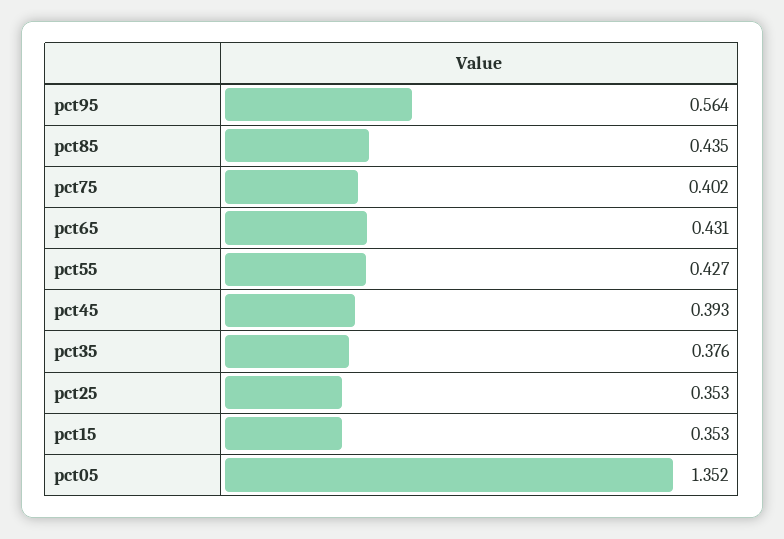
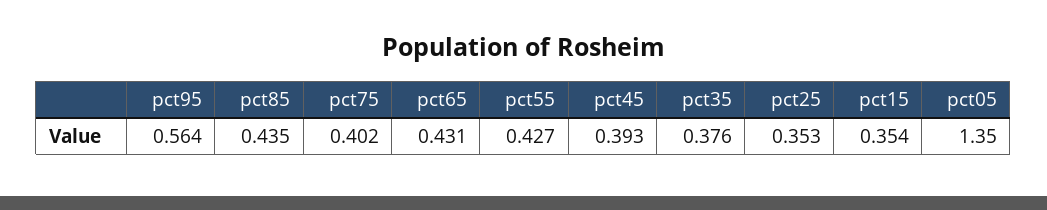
  {
    "pct95": 0.564,
    "pct85": 0.435,
    "pct75": 0.402,
    "pct65": 0.431,
    "pct55": 0.427,
    "pct45": 0.393,
    "pct35": 0.376,
    "pct25": 0.353,
-   "pct15": 0.353,
+   "pct15": 0.354,
-   "pct05": 1.352
+   "pct05": 1.35
  }

